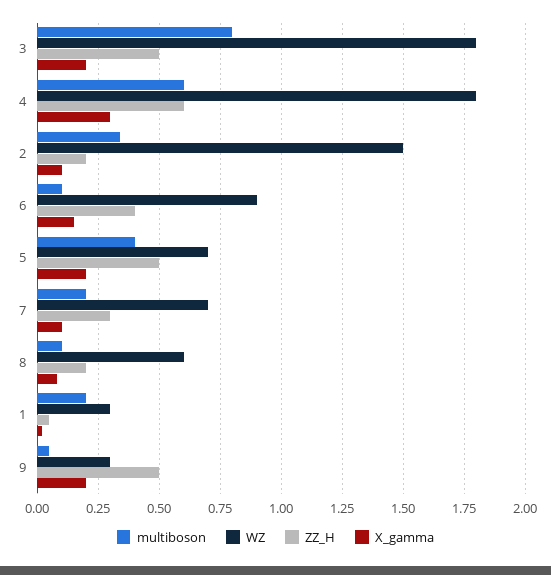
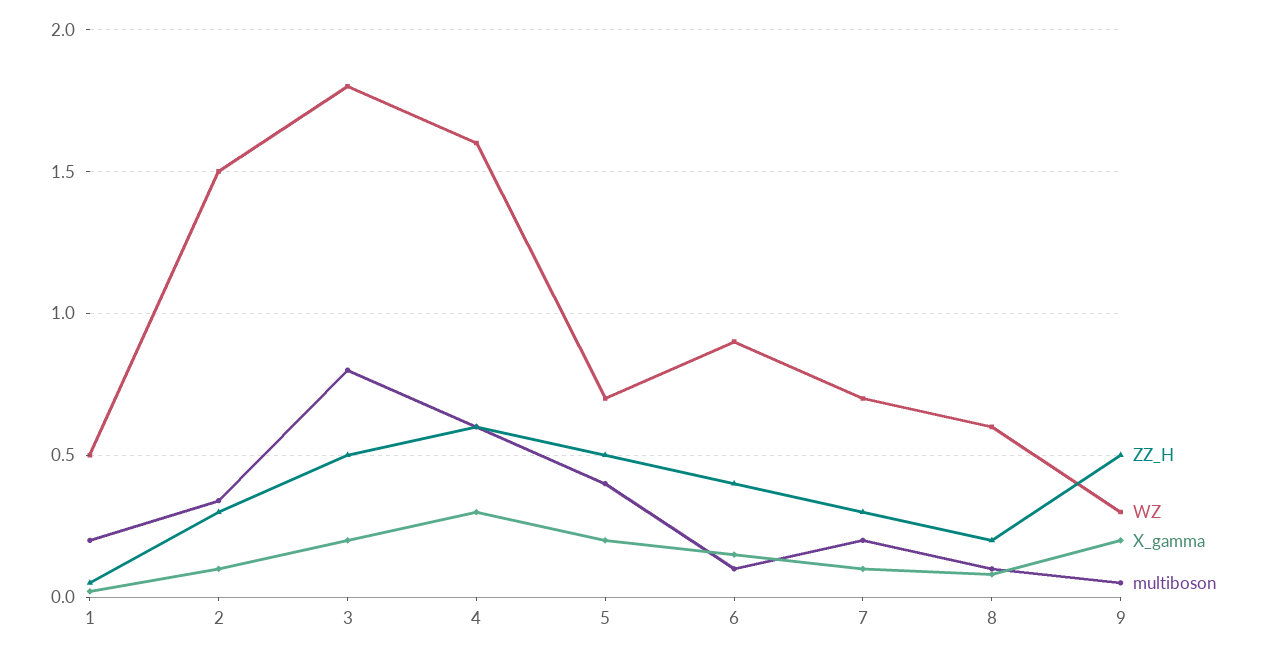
  {
    "multiboson": {
      "3": 0.8,
      "4": 0.6,
      "2": 0.35,
      "6": 0.1,
      "5": 0.4,
      "7": 0.2,
      "8": 0.1,
      "1": 0.2,
      "9": 0.05
    },
    "WZ": {
      "3": 1.8,
-     "4": 1.8,
+     "4": 1.6,
      "2": 1.5,
      "6": 0.9,
      "5": 0.7,
      "7": 0.7,
      "8": 0.6,
-     "1": 0.3,
+     "1": 0.5,
      "9": 0.3
    },
    "ZZ_H": {
      "3": 0.5,
      "4": 0.6,
-     "2": 0.2,
+     "2": 0.3,
      "6": 0.4,
      "5": 0.5,
      "7": 0.3,
      "8": 0.2,
      "1": 0.05,
      "9": 0.5
    },
    "X_gamma": {
      "3": 0.2,
      "4": 0.3,
      "2": 0.1,
      "6": 0.15,
      "5": 0.2,
      "7": 0.1,
      "8": 0.1,
      "1": 0,
      "9": 0.2
    }
  }

